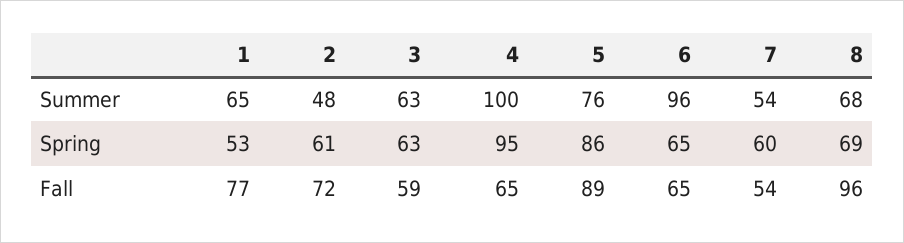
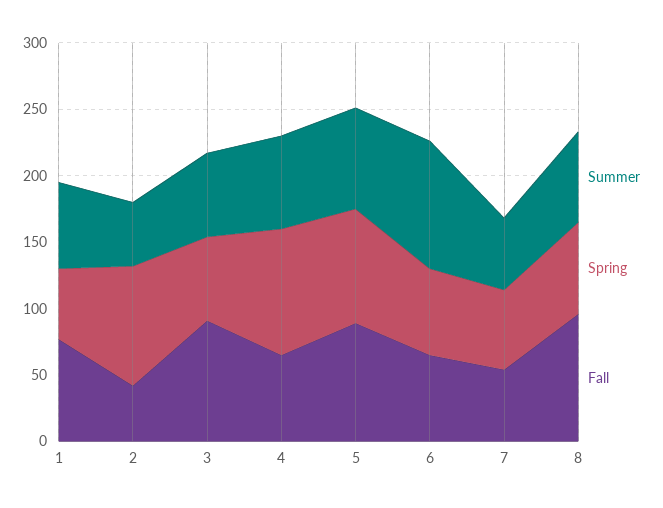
  {
    "Summer": {
      "1": 65,
      "2": 48,
      "3": 63,
-     "4": 100,
+     "4": 70,
      "5": 76,
      "6": 96,
      "7": 54,
      "8": 68
    },
    "Spring": {
      "1": 53,
-     "2": 61,
+     "2": 90,
      "3": 63,
      "4": 95,
      "5": 86,
      "6": 65,
      "7": 60,
      "8": 69
    },
    "Fall": {
      "1": 77,
-     "2": 72,
+     "2": 40,
-     "3": 59,
+     "3": 90,
      "4": 65,
      "5": 89,
      "6": 65,
      "7": 54,
      "8": 96
    }
  }

